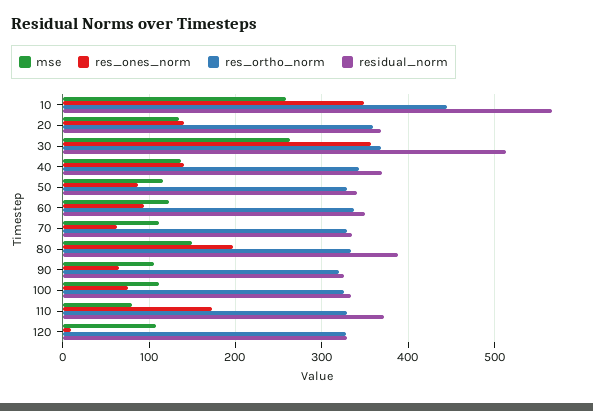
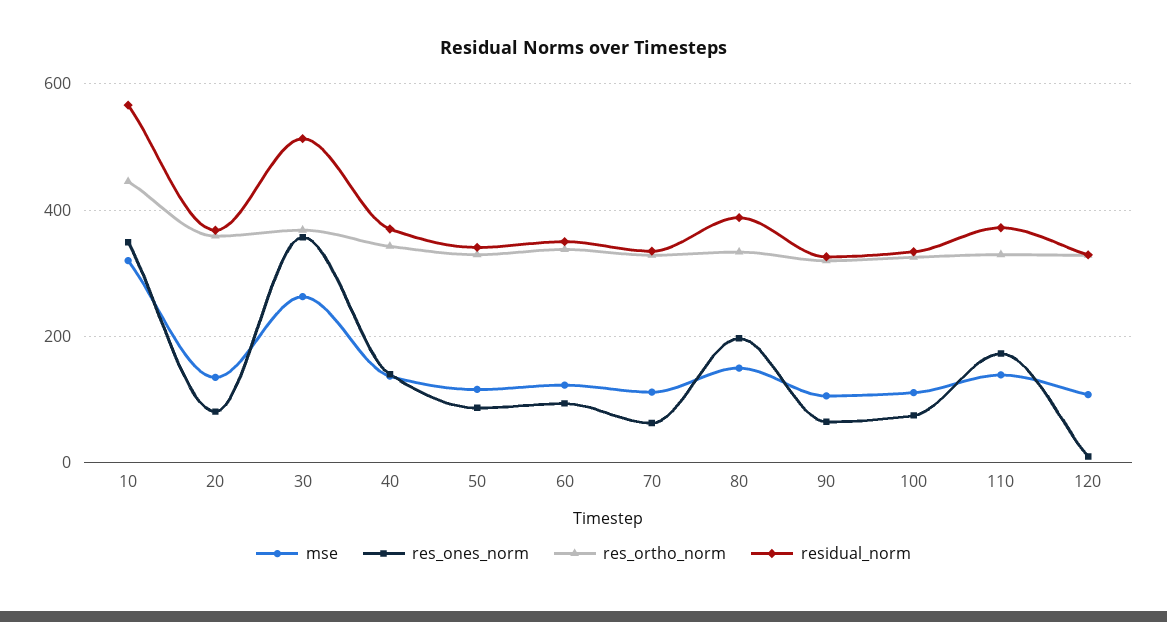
  {
    "mse": {
-     "10": 260,
+     "10": 320,
      "20": 140,
      "30": 260,
      "40": 140,
      "50": 120,
      "60": 120,
      "70": 110,
      "80": 150,
      "90": 110,
      "100": 110,
-     "110": 80,
+     "110": 140,
      "120": 110
    },
    "res_ones_norm": {
      "10": 350,
-     "20": 140,
+     "20": 80,
      "30": 360,
      "40": 140,
      "50": 90,
      "60": 90,
      "70": 60,
      "80": 200,
      "90": 70,
      "100": 80,
      "110": 170,
      "120": 10
    },
    "res_ortho_norm": {
      "10": 450,
      "20": 360,
      "30": 370,
      "40": 340,
      "50": 330,
      "60": 340,
      "70": 330,
      "80": 330,
      "90": 320,
      "100": 330,
      "110": 330,
      "120": 330
    },
    "residual_norm": {
      "10": 570,
      "20": 370,
      "30": 510,
      "40": 370,
      "50": 340,
      "60": 350,
      "70": 340,
      "80": 390,
      "90": 330,
      "100": 330,
      "110": 370,
      "120": 330
    }
  }

